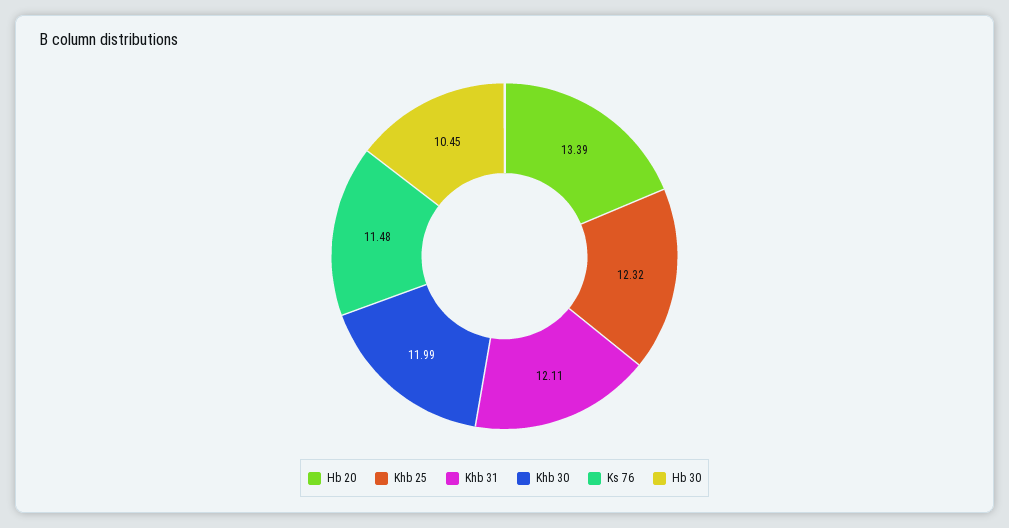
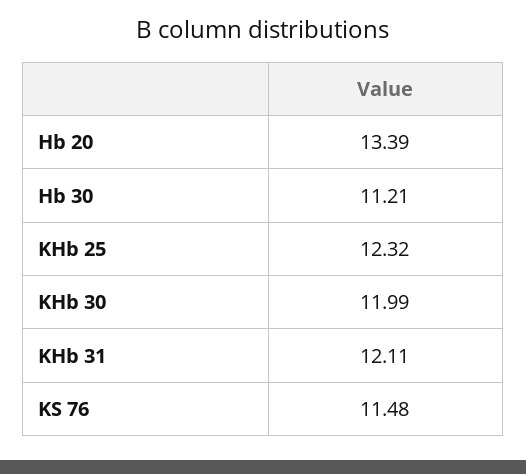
  {
    "Hb 20": 13.39,
    "Khb 25": 12.32,
    "Khb 31": 12.11,
    "Khb 30": 11.99,
    "Ks 76": 11.48,
-   "Hb 30": 10.45
+   "Hb 30": 11.21
  }

